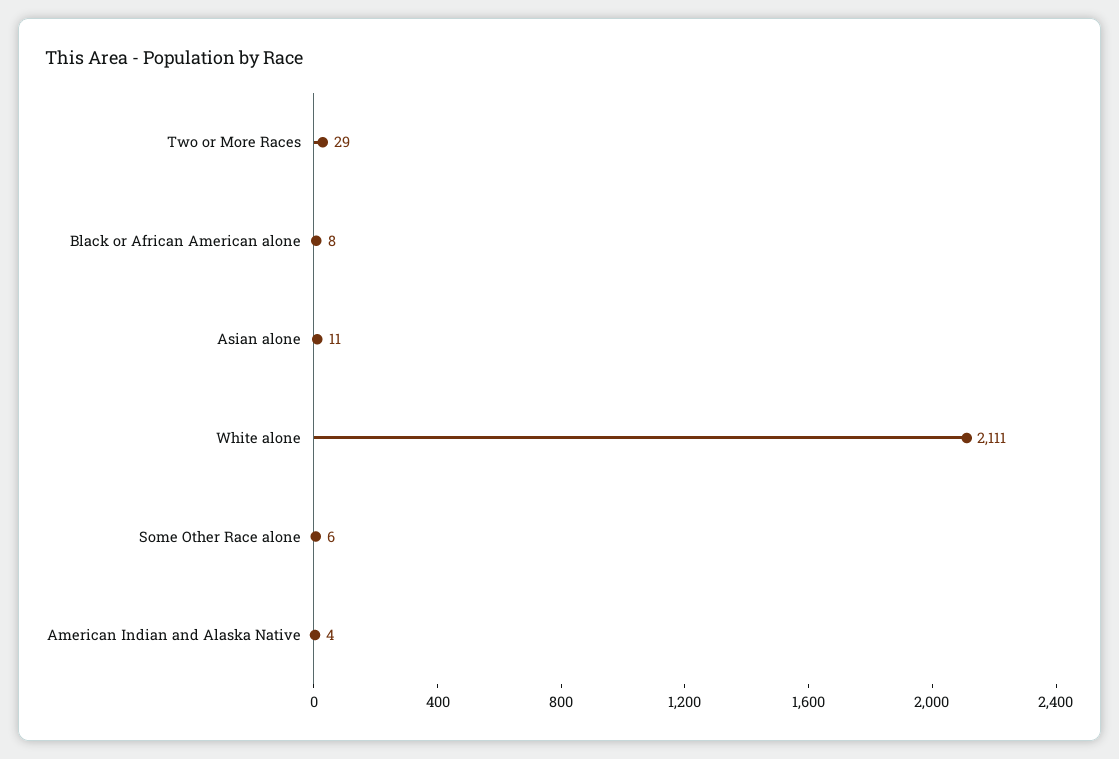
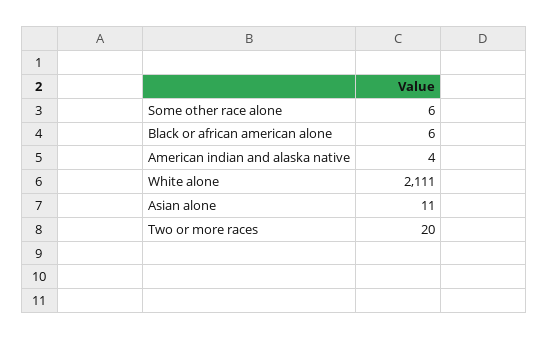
  {
-   "Two or More Races": 29,
+   "Two or More Races": 20,
-   "Black or African American alone": 8,
+   "Black or African American alone": 6,
    "Asian alone": 11,
    "White alone": 2111,
    "Some Other Race alone": 6,
    "American Indian and Alaska Native": 4
  }

